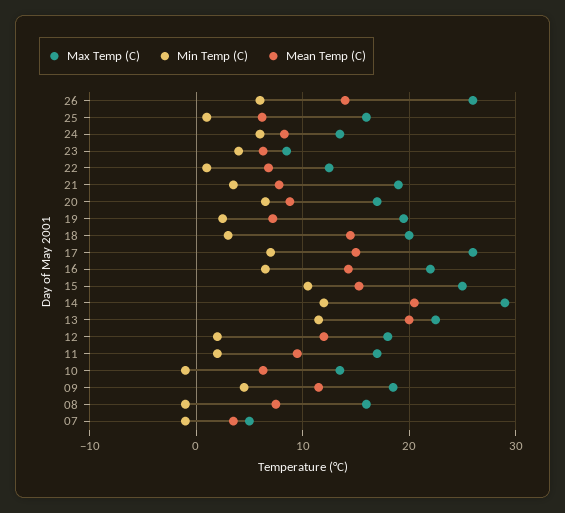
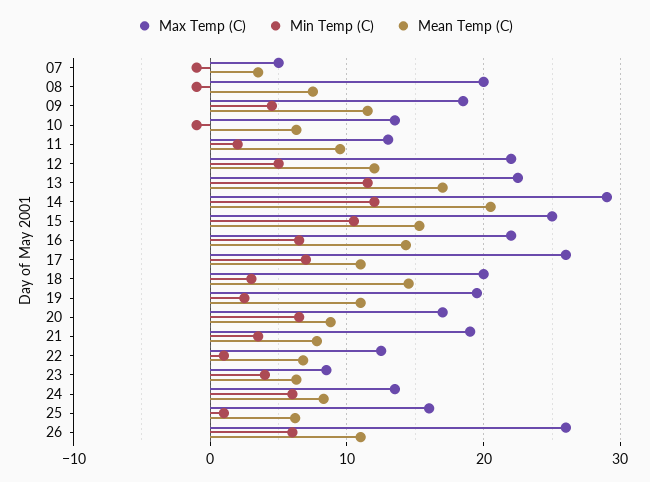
  {
    "Max Temp (C)": {
      "26": 26,
      "25": 16,
      "24": 14,
      "23": 9,
      "22": 13,
      "21": 19,
      "20": 17,
      "19": 20,
      "18": 20,
      "17": 26,
      "16": 22,
      "15": 25,
      "14": 29,
      "13": 23,
-     "12": 18,
+     "12": 22,
-     "11": 17,
+     "11": 13,
      "10": 14,
      "09": 19,
-     "08": 16,
+     "08": 20,
      "07": 5
    },
    "Min Temp (C)": {
      "26": 6,
      "25": 1,
      "24": 6,
      "23": 4,
      "22": 1,
      "21": 4,
      "20": 7,
      "19": 3,
      "18": 3,
      "17": 7,
      "16": 7,
      "15": 11,
      "14": 12,
      "13": 12,
-     "12": 2,
+     "12": 5,
      "11": 2,
      "10": -1,
      "09": 5,
      "08": -1,
      "07": -1
    },
    "Mean Temp (C)": {
-     "26": 14,
+     "26": 11,
      "25": 6,
      "24": 8,
      "23": 6,
      "22": 7,
      "21": 8,
      "20": 9,
-     "19": 7,
+     "19": 11,
      "18": 15,
-     "17": 15,
+     "17": 11,
      "16": 14,
      "15": 15,
      "14": 21,
-     "13": 20,
+     "13": 17,
      "12": 12,
      "11": 10,
      "10": 6,
      "09": 12,
      "08": 8,
      "07": 4
    }
  }

